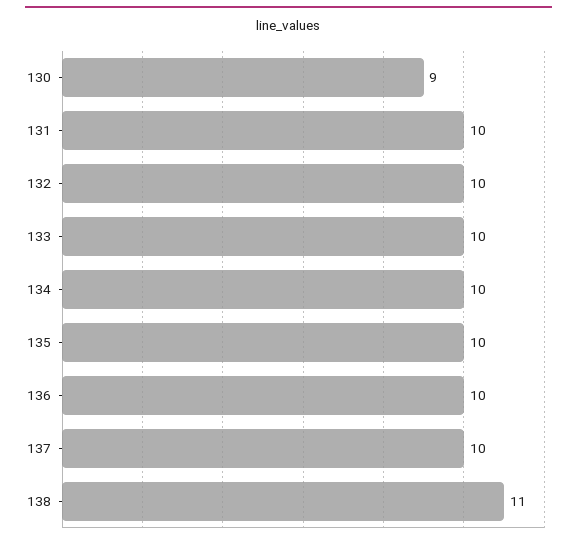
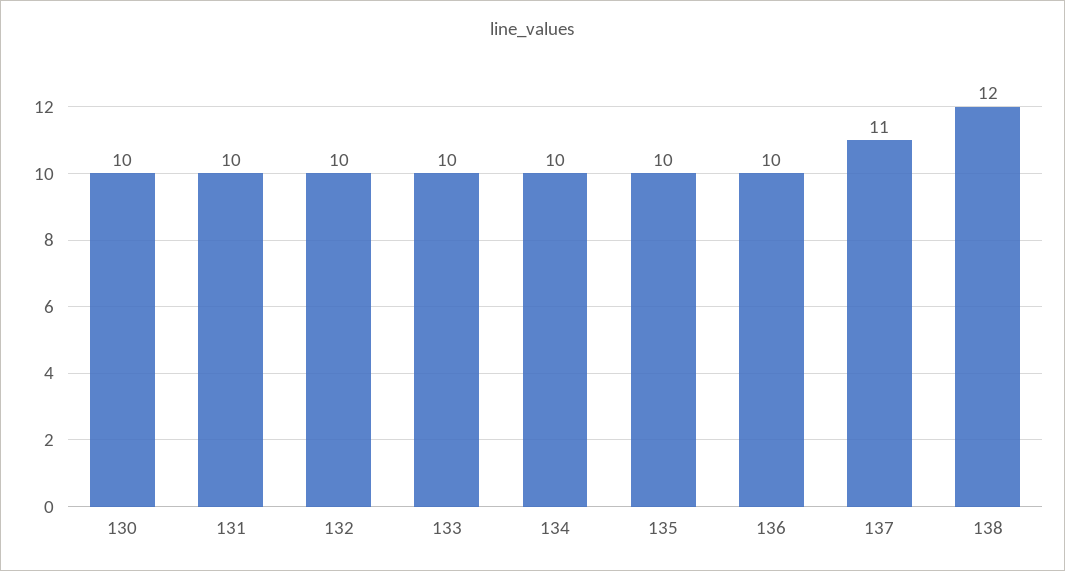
  {
-   "130": 9,
+   "130": 10,
    "131": 10,
    "132": 10,
    "133": 10,
    "134": 10,
    "135": 10,
    "136": 10,
-   "137": 10,
+   "137": 11,
-   "138": 11
+   "138": 12
  }

